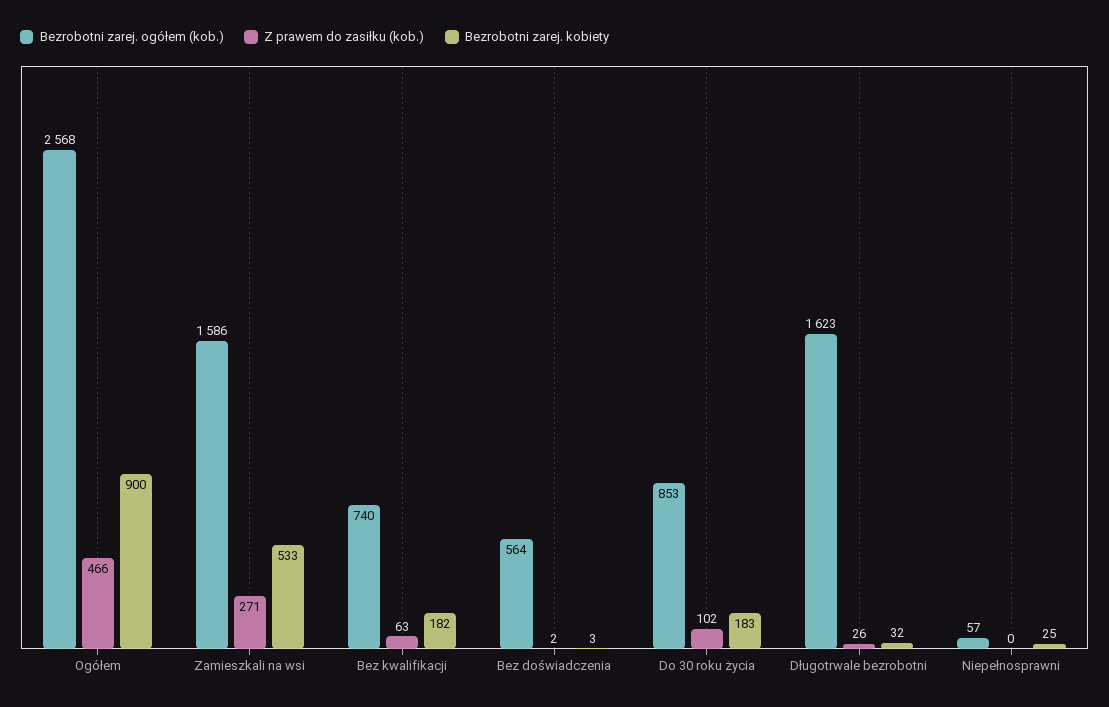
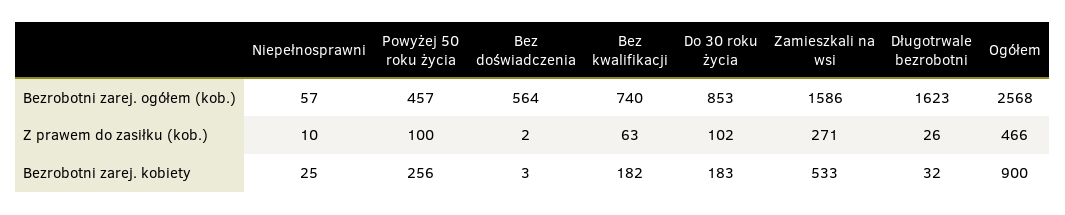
  {
    "Bezrobotni zarej. ogółem (kob.)": {
      "Ogółem": 2568,
      "Zamieszkali na wsi": 1586,
      "Bez kwalifikacji": 740,
      "Bez doświadczenia": 564,
      "Do 30 roku życia": 853,
      "Długotrwale bezrobotni": 1623,
-     "Niepełnosprawni": 57
+     "Niepełnosprawni": 57,
+     "Powyżej 50 roku życia": 457
    },
    "Z prawem do zasiłku (kob.)": {
      "Ogółem": 466,
      "Zamieszkali na wsi": 271,
      "Bez kwalifikacji": 63,
      "Bez doświadczenia": 2,
      "Do 30 roku życia": 102,
      "Długotrwale bezrobotni": 26,
-     "Niepełnosprawni": 0
+     "Niepełnosprawni": 10,
+     "Powyżej 50 roku życia": 100
    },
    "Bezrobotni zarej. kobiety": {
      "Ogółem": 900,
      "Zamieszkali na wsi": 533,
      "Bez kwalifikacji": 182,
      "Bez doświadczenia": 3,
      "Do 30 roku życia": 183,
      "Długotrwale bezrobotni": 32,
-     "Niepełnosprawni": 25
+     "Niepełnosprawni": 25,
+     "Powyżej 50 roku życia": 256
    }
  }

